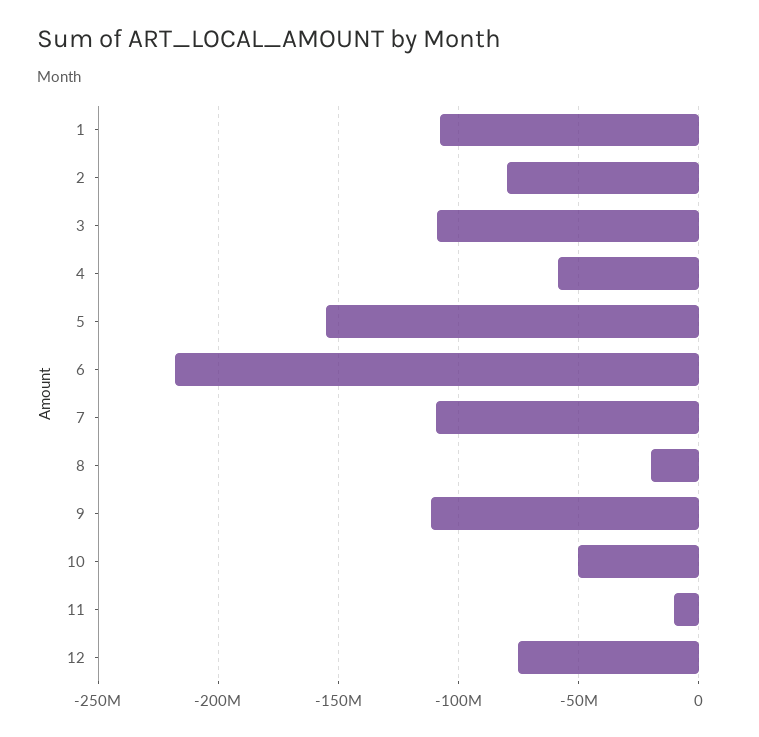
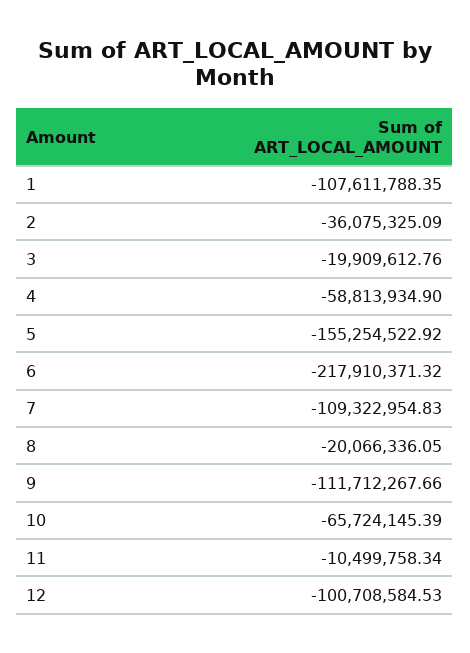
  {
    "1": -107611788.35,
-   "2": -80000000,
+   "2": -36075325.09,
-   "3": -110000000,
+   "3": -19909612.76,
    "4": -58813934.9,
    "5": -155254522.92,
    "6": -217910371.32,
    "7": -109322954.83,
    "8": -20066336.05,
    "9": -111712267.66,
-   "10": -50000000,
+   "10": -65724145.39,
    "11": -10499758.34,
-   "12": -75000000
+   "12": -100708584.53
  }

